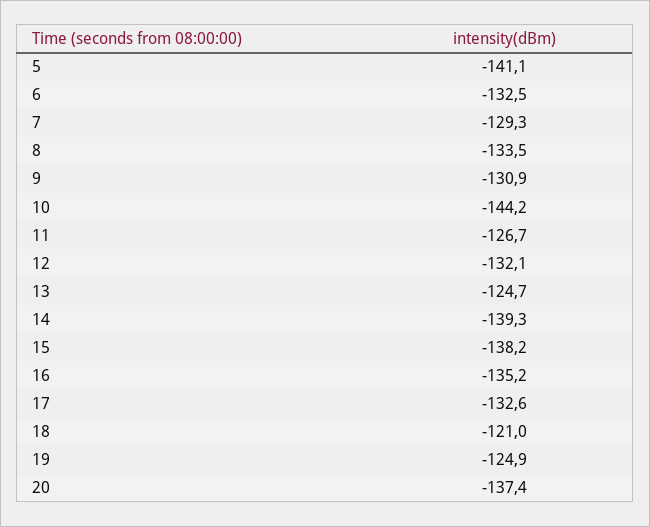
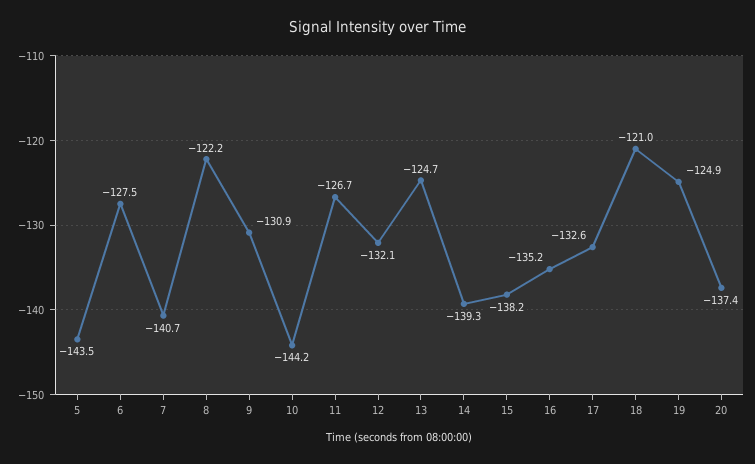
  {
-   "5": -141.1,
+   "5": -143.5,
-   "6": -132.5,
+   "6": -127.5,
-   "7": -129.3,
+   "7": -140.7,
-   "8": -133.5,
+   "8": -122.2,
    "9": -130.9,
    "10": -144.2,
    "11": -126.7,
    "12": -132.1,
    "13": -124.7,
    "14": -139.3,
    "15": -138.2,
    "16": -135.2,
    "17": -132.6,
    "18": -121,
    "19": -124.9,
    "20": -137.4
  }

